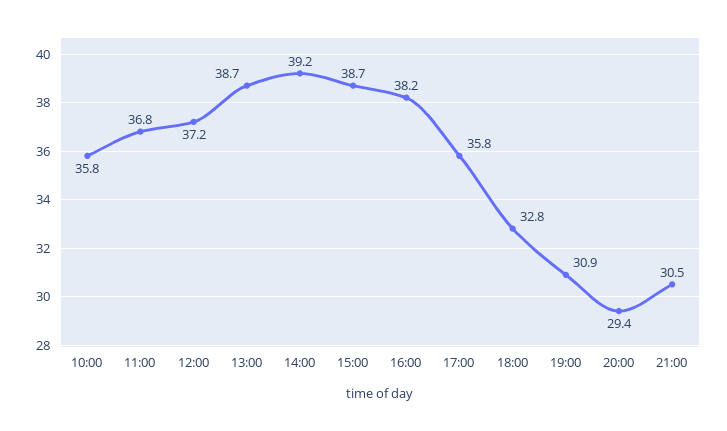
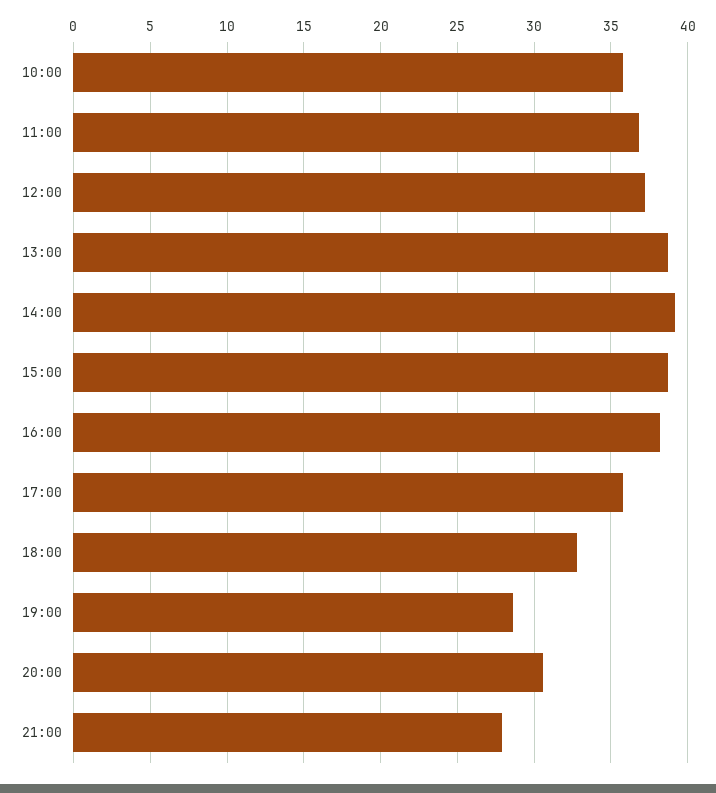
  {
    "10:00": 35.8,
    "11:00": 36.8,
    "12:00": 37.2,
    "13:00": 38.7,
    "14:00": 39.2,
    "15:00": 38.7,
    "16:00": 38.2,
    "17:00": 35.8,
    "18:00": 32.8,
-   "19:00": 30.9,
+   "19:00": 28.5,
-   "20:00": 29.4,
+   "20:00": 30.5,
-   "21:00": 30.5
+   "21:00": 28
  }

